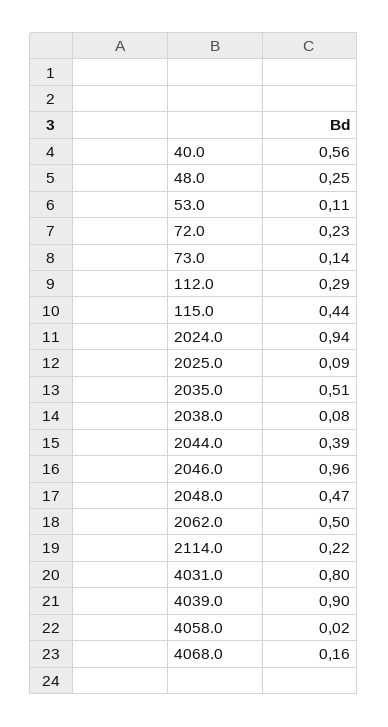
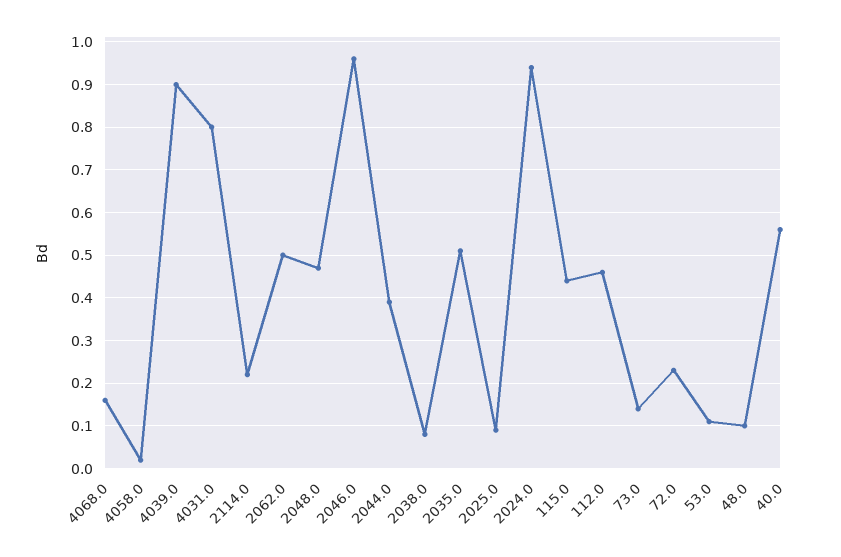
  {
    "40.0": 0.56,
-   "48.0": 0.25,
+   "48.0": 0.1,
    "53.0": 0.11,
    "72.0": 0.23,
    "73.0": 0.14,
-   "112.0": 0.29,
+   "112.0": 0.45,
    "115.0": 0.44,
    "2024.0": 0.94,
    "2025.0": 0.09,
    "2035.0": 0.51,
    "2038.0": 0.08,
    "2044.0": 0.39,
    "2046.0": 0.96,
    "2048.0": 0.47,
    "2062.0": 0.5,
    "2114.0": 0.22,
    "4031.0": 0.8,
    "4039.0": 0.9,
    "4058.0": 0.02,
    "4068.0": 0.16
  }

